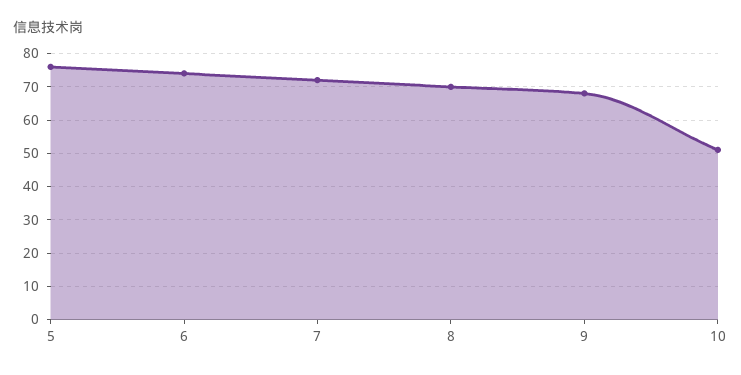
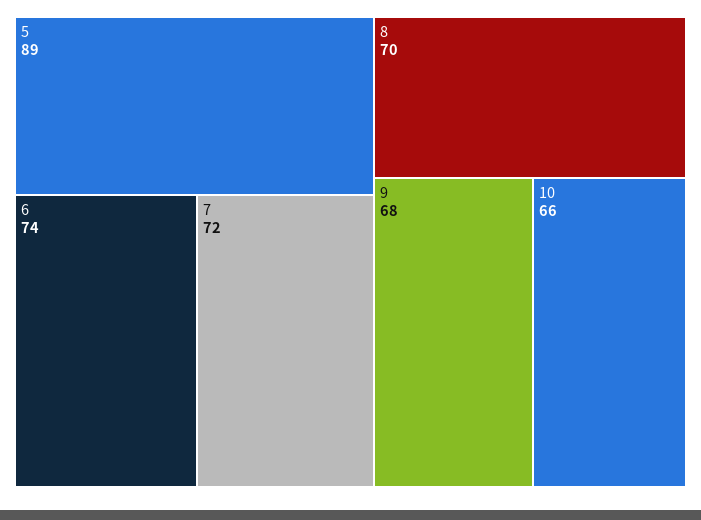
  {
-   "5": 75,
+   "5": 89,
    "6": 74,
    "7": 72,
    "8": 70,
    "9": 68,
-   "10": 50
+   "10": 66
  }

